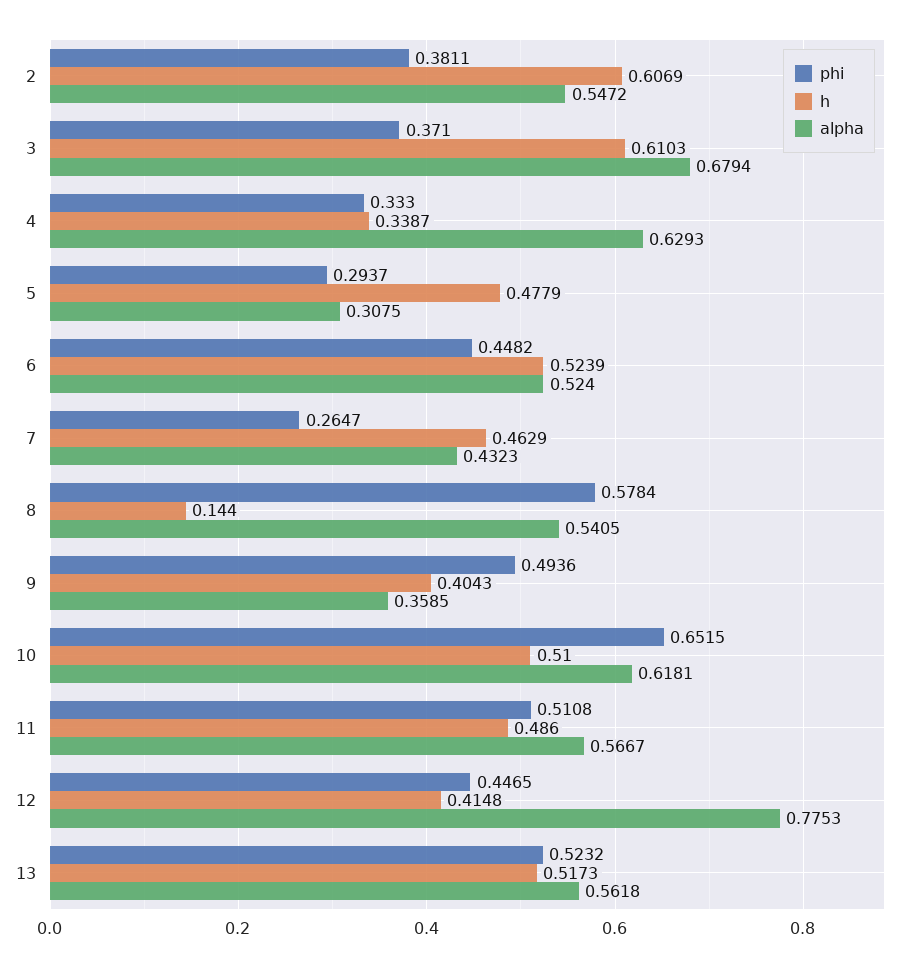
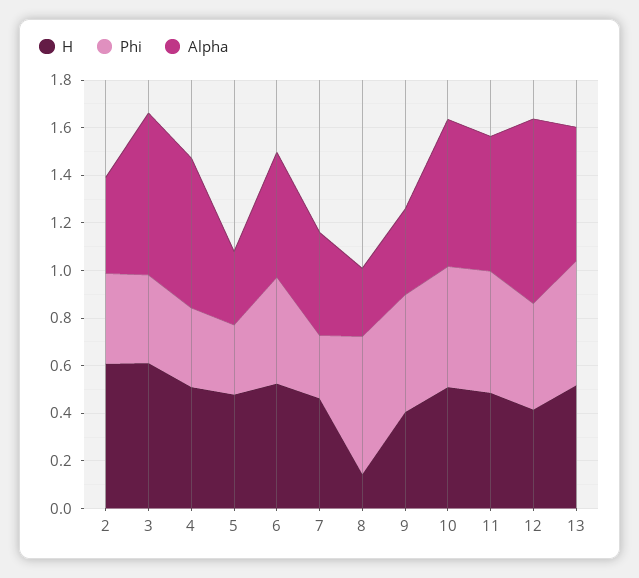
  {
    "phi": {
      "2": 0.3811,
      "3": 0.371,
      "4": 0.333,
      "5": 0.2937,
      "6": 0.4482,
      "7": 0.2647,
      "8": 0.5784,
      "9": 0.4936,
-     "10": 0.6515,
+     "10": 0.5,
      "11": 0.5108,
      "12": 0.4465,
      "13": 0.5232
    },
    "h": {
      "2": 0.6069,
      "3": 0.6103,
-     "4": 0.3387,
+     "4": 0.5,
      "5": 0.4779,
      "6": 0.5239,
      "7": 0.4629,
      "8": 0.144,
      "9": 0.4043,
      "10": 0.51,
      "11": 0.486,
      "12": 0.4148,
      "13": 0.5173
    },
    "alpha": {
-     "2": 0.5472,
+     "2": 0.4,
      "3": 0.6794,
      "4": 0.6293,
      "5": 0.3075,
      "6": 0.524,
      "7": 0.4323,
-     "8": 0.5405,
+     "8": 0.3,
      "9": 0.3585,
      "10": 0.6181,
      "11": 0.5667,
      "12": 0.7753,
      "13": 0.5618
    }
  }

